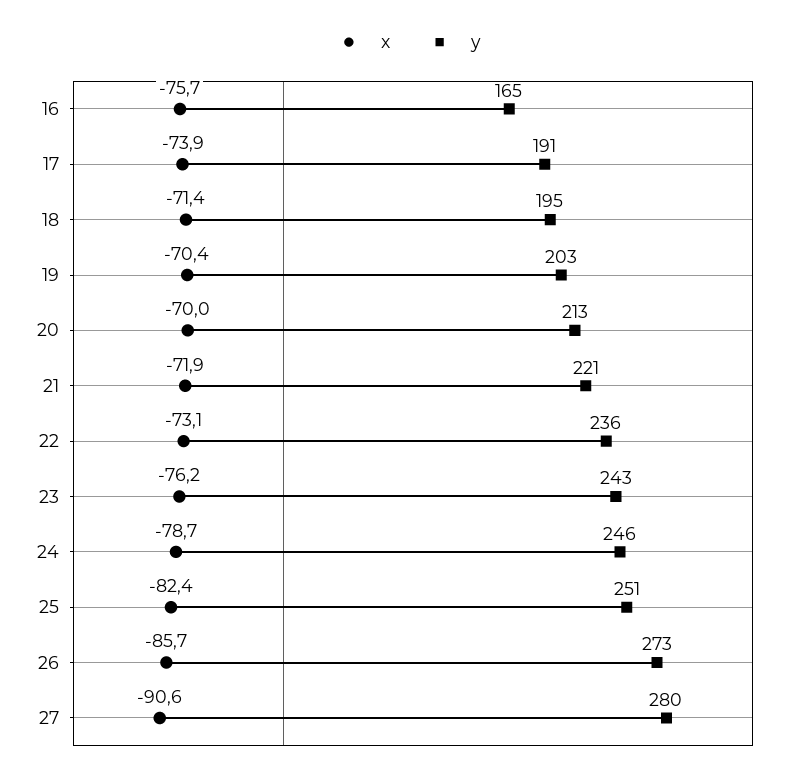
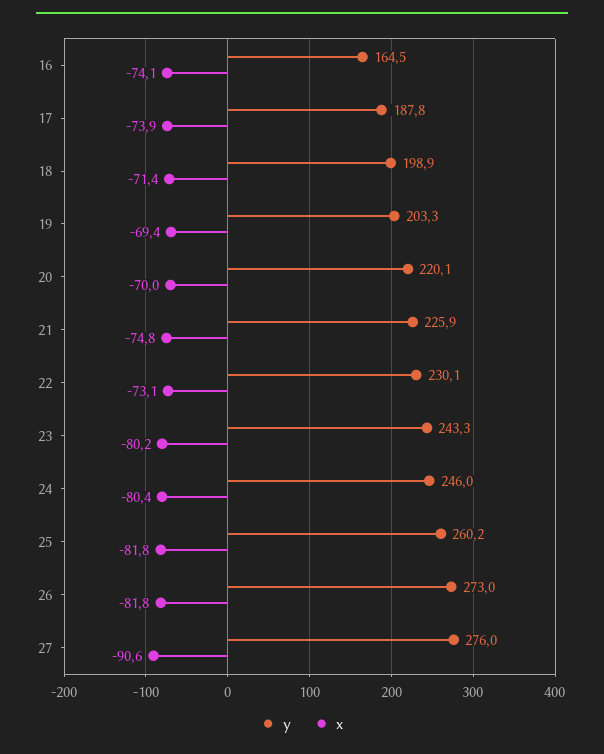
  {
    "x": {
-     "16": -75.7,
+     "16": -74.1,
      "17": -73.9,
      "18": -71.4,
-     "19": -70.4,
+     "19": -69.4,
      "20": -70,
-     "21": -71.9,
+     "21": -74.8,
      "22": -73.1,
-     "23": -76.2,
+     "23": -80.2,
-     "24": -78.7,
+     "24": -80.4,
-     "25": -82.4,
+     "25": -81.8,
-     "26": -85.7,
+     "26": -81.8,
      "27": -90.6
    },
    "y": {
      "16": 164.5,
-     "17": 191,
+     "17": 187.8,
-     "18": 195,
+     "18": 198.9,
      "19": 203.3,
-     "20": 213,
+     "20": 220.1,
-     "21": 221,
+     "21": 225.9,
-     "22": 236,
+     "22": 230.1,
      "23": 243.3,
      "24": 246,
-     "25": 251,
+     "25": 260.2,
      "26": 273,
-     "27": 280
+     "27": 276
    }
  }

